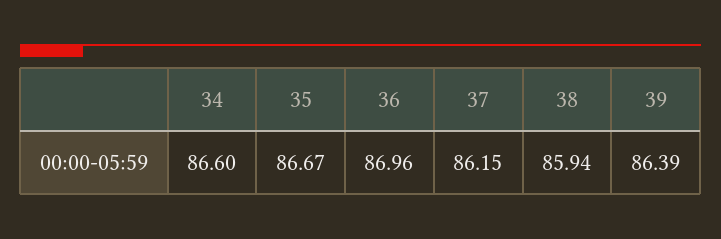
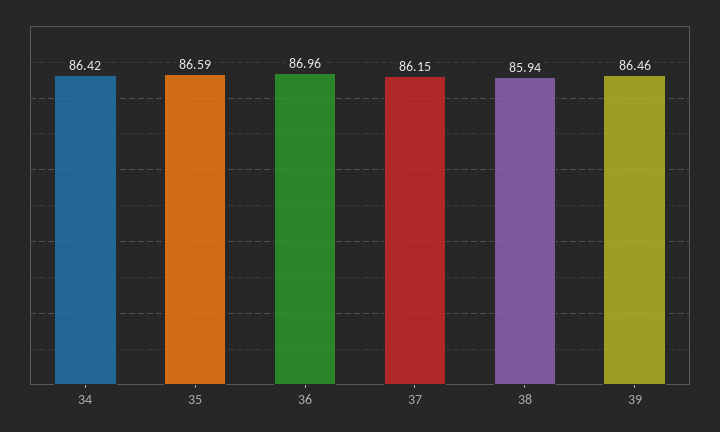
  {
-   "34": 86.6,
+   "34": 86.42,
-   "35": 86.67,
+   "35": 86.59,
    "36": 86.96,
    "37": 86.15,
    "38": 85.94,
-   "39": 86.39
+   "39": 86.46
  }

